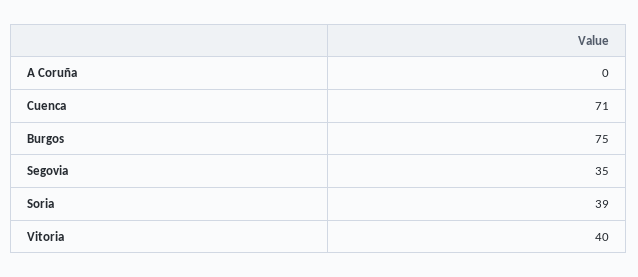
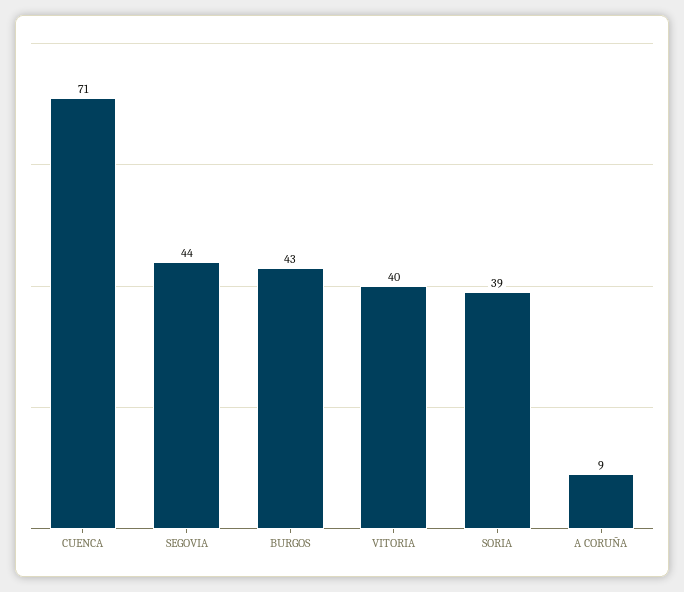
  {
-   "A Coruña": 0,
+   "A Coruña": 9,
    "Cuenca": 71,
-   "Burgos": 75,
+   "Burgos": 43,
-   "Segovia": 35,
+   "Segovia": 44,
    "Soria": 39,
    "Vitoria": 40
  }

